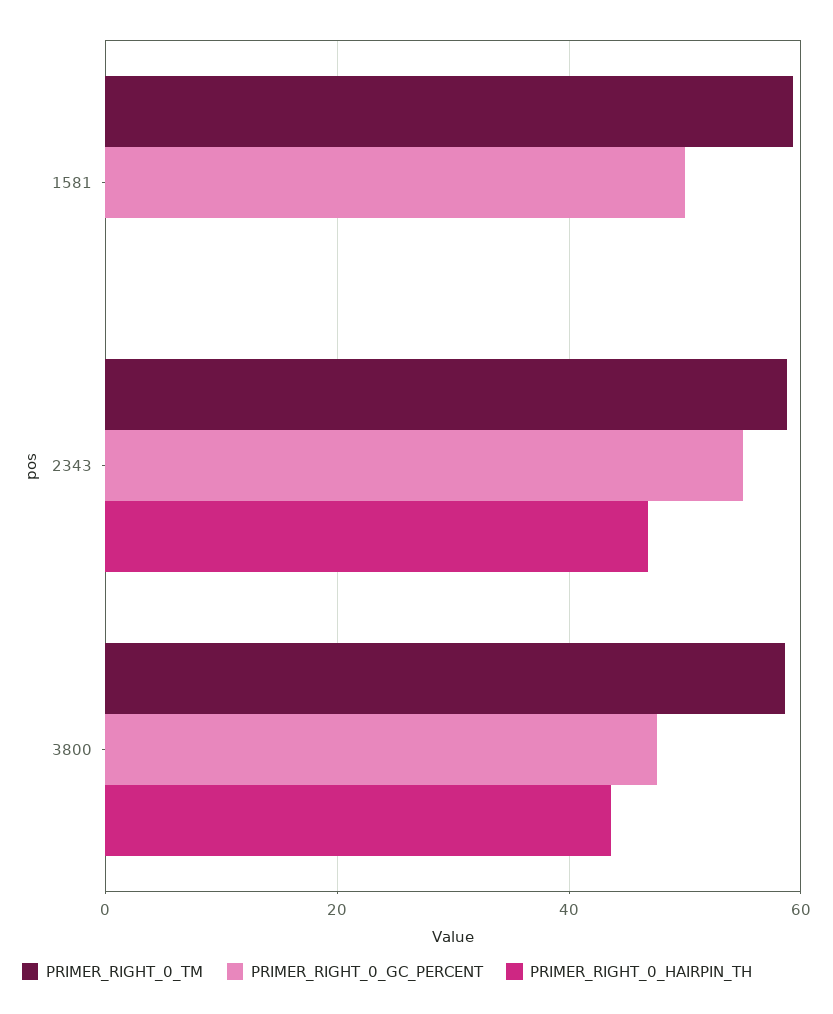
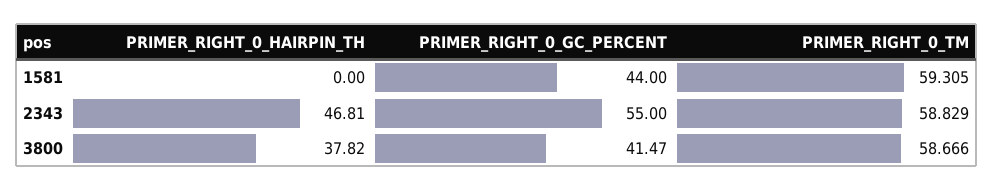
  {
    "PRIMER_RIGHT_0_TM": {
      "1581": 59.305,
      "2343": 58.829,
      "3800": 58.666
    },
    "PRIMER_RIGHT_0_GC_PERCENT": {
-     "1581": 50,
+     "1581": 44,
      "2343": 55,
-     "3800": 48
+     "3800": 41.47
    },
    "PRIMER_RIGHT_0_HAIRPIN_TH": {
      "1581": 0,
      "2343": 46.81,
-     "3800": 44
+     "3800": 37.82
    }
  }

